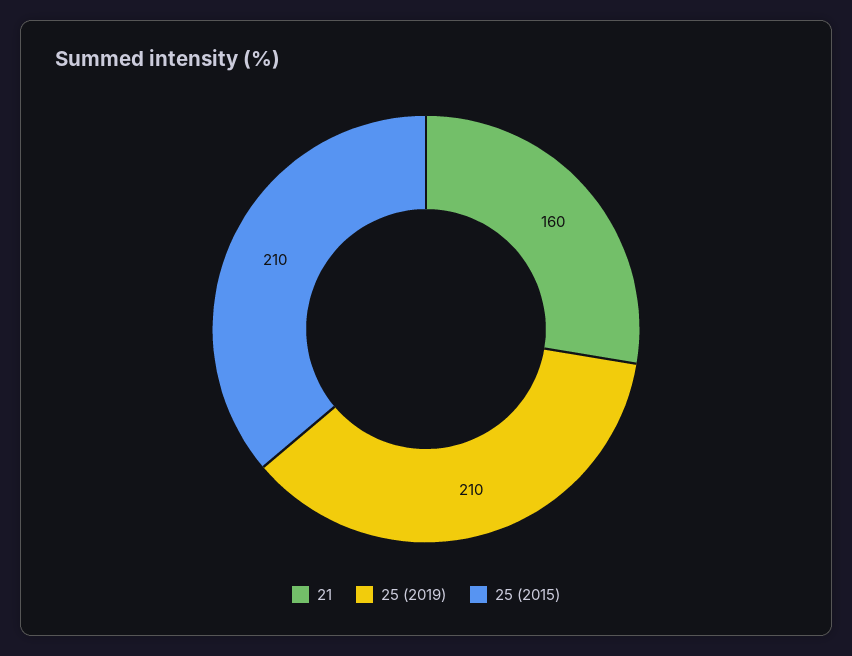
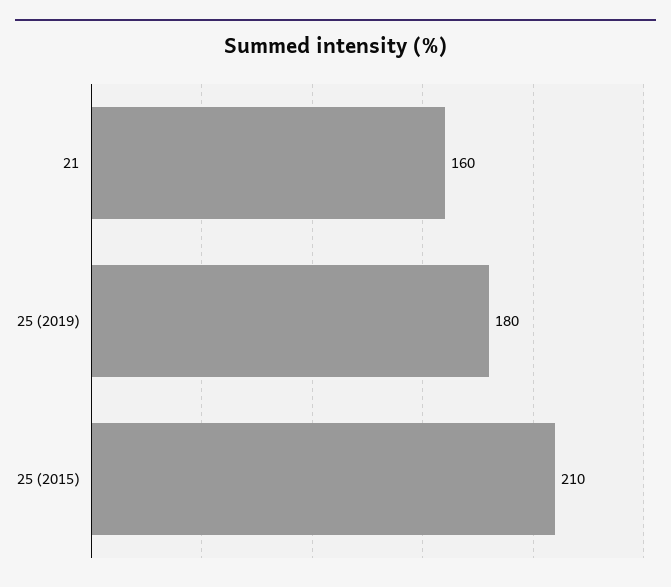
  {
    "21": 160,
-   "25 (2019)": 210,
+   "25 (2019)": 180,
    "25 (2015)": 210
  }

